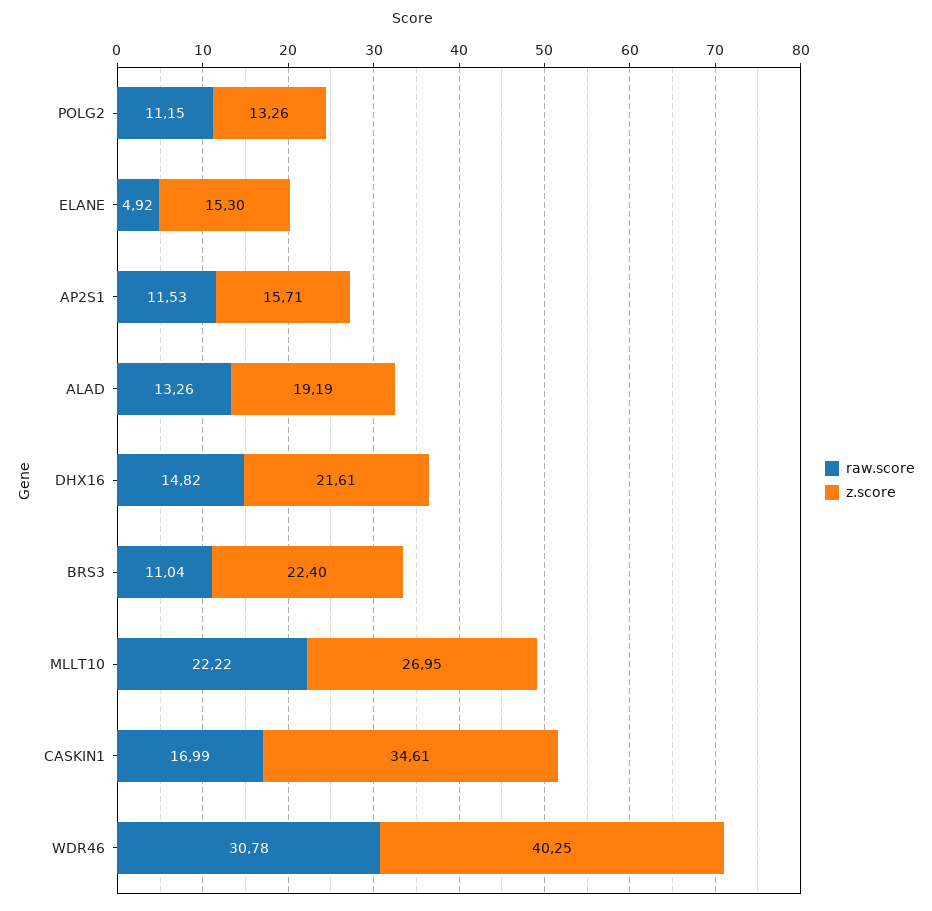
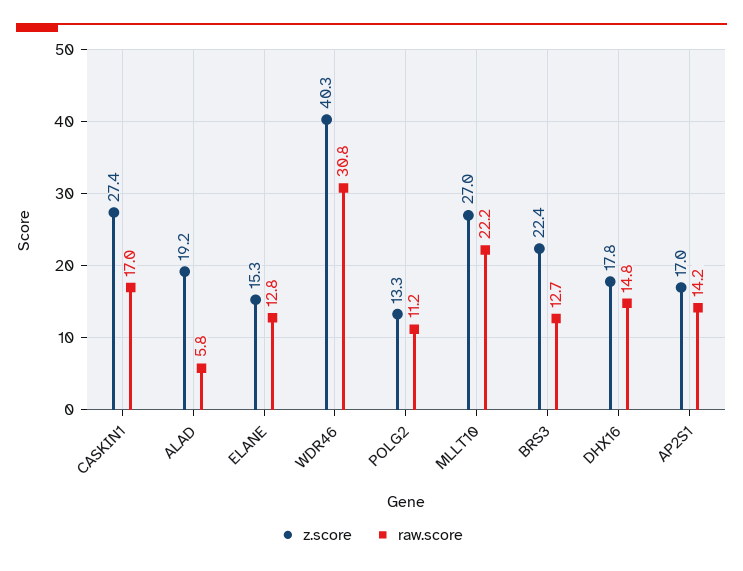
  {
    "raw.score": {
      "POLG2": 11.15,
-     "ELANE": 4.92,
+     "ELANE": 12.8,
-     "AP2S1": 11.53,
+     "AP2S1": 14.2,
-     "ALAD": 13.26,
+     "ALAD": 5.8,
      "DHX16": 14.82,
-     "BRS3": 11.04,
+     "BRS3": 12.7,
      "MLLT10": 22.22,
      "CASKIN1": 16.99,
      "WDR46": 30.78
    },
    "z.score": {
      "POLG2": 13.26,
      "ELANE": 15.3,
-     "AP2S1": 15.71,
+     "AP2S1": 17,
      "ALAD": 19.19,
-     "DHX16": 21.61,
+     "DHX16": 17.8,
      "BRS3": 22.4,
      "MLLT10": 26.95,
-     "CASKIN1": 34.61,
+     "CASKIN1": 27.4,
      "WDR46": 40.25
    }
  }

